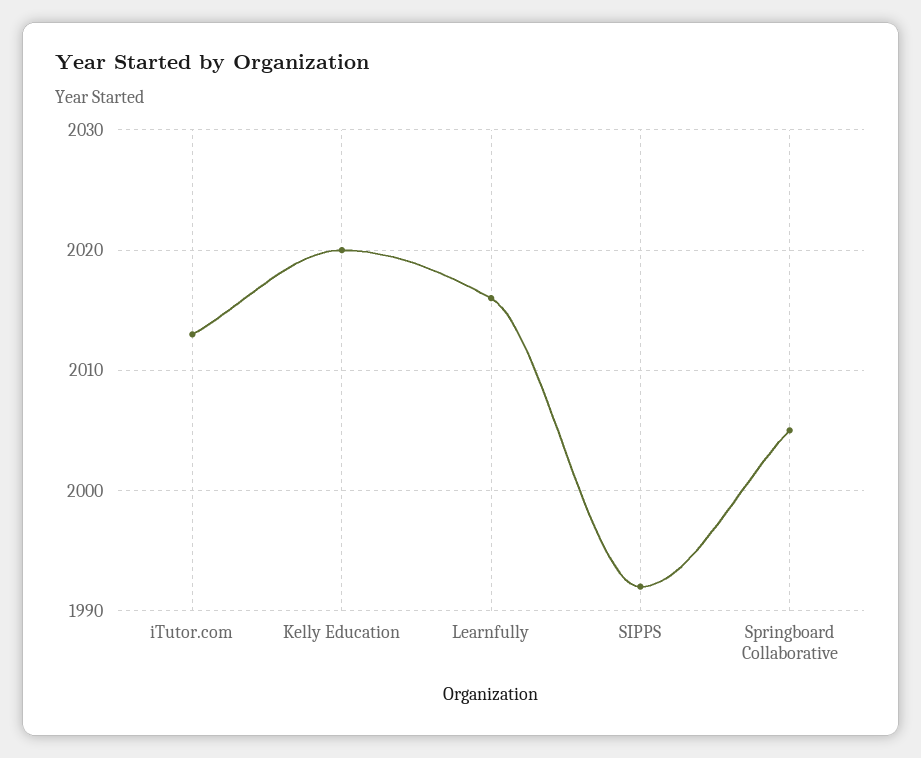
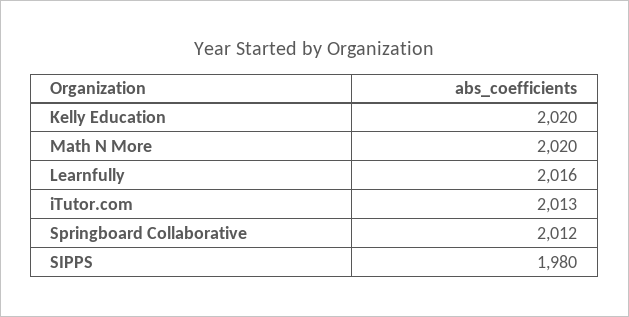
  {
    "iTutor.com": 2013,
    "Kelly Education": 2020,
    "Learnfully": 2016,
-   "SIPPS": 1992,
+   "SIPPS": 1980,
-   "Springboard Collaborative": 2005
+   "Springboard Collaborative": 2012,
+   "Math N More": 2020
  }

